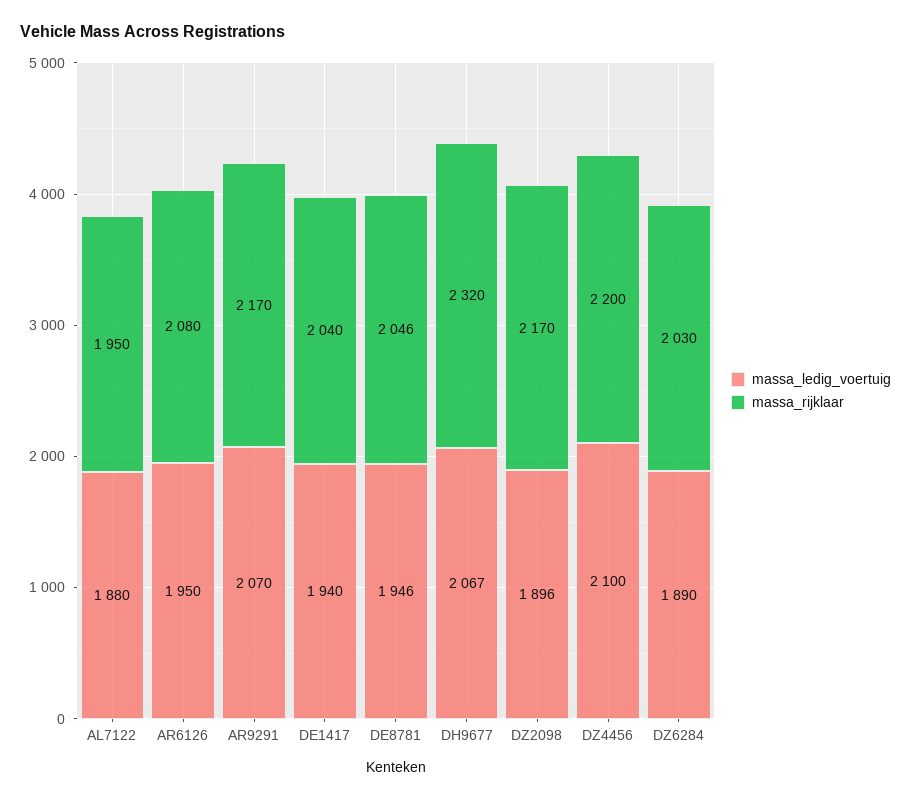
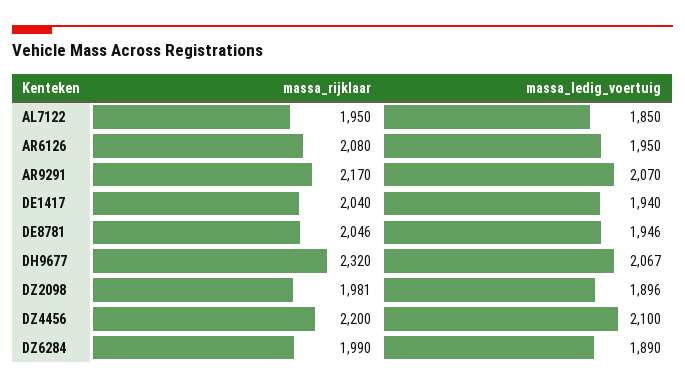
  {
    "massa_ledig_voertuig": {
-     "AL7122": 1880,
+     "AL7122": 1850,
      "AR6126": 1950,
      "AR9291": 2070,
      "DE1417": 1940,
      "DE8781": 1946,
      "DH9677": 2067,
      "DZ2098": 1896,
      "DZ4456": 2100,
      "DZ6284": 1890
    },
    "massa_rijklaar": {
      "AL7122": 1950,
      "AR6126": 2080,
      "AR9291": 2170,
      "DE1417": 2040,
      "DE8781": 2046,
      "DH9677": 2320,
-     "DZ2098": 2170,
+     "DZ2098": 1981,
      "DZ4456": 2200,
-     "DZ6284": 2030
+     "DZ6284": 1990
    }
  }

